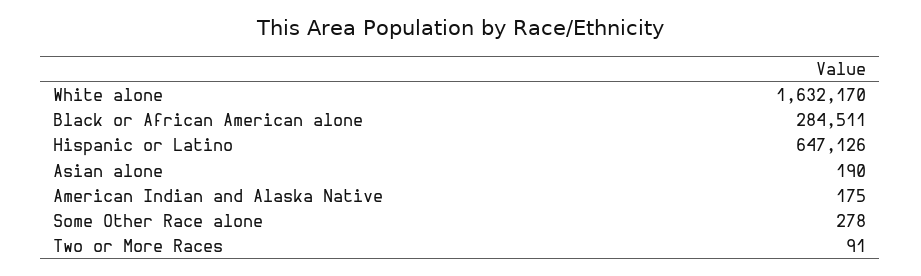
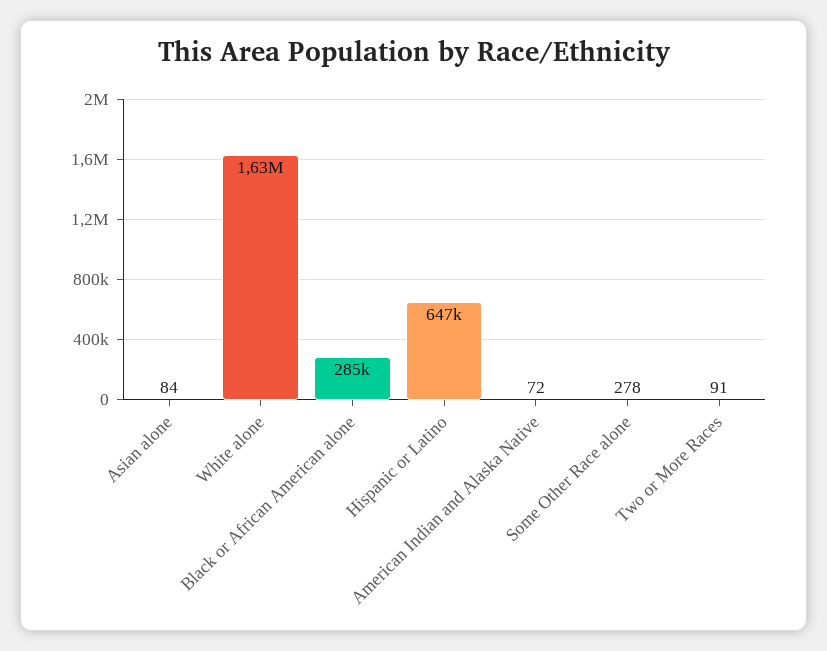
  {
    "White alone": 1632170,
    "Black or African American alone": 284511,
    "Hispanic or Latino": 647126,
-   "Asian alone": 190,
+   "Asian alone": 84,
-   "American Indian and Alaska Native": 175,
+   "American Indian and Alaska Native": 72,
    "Some Other Race alone": 278,
    "Two or More Races": 91
  }

